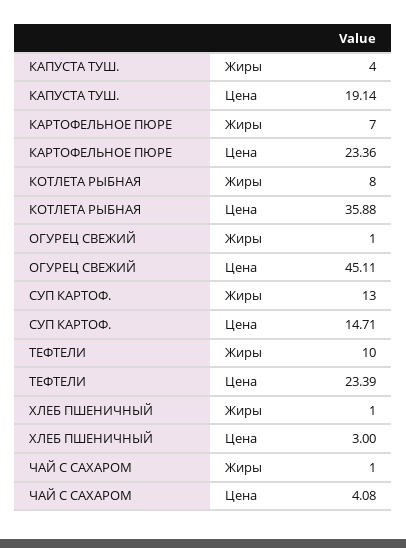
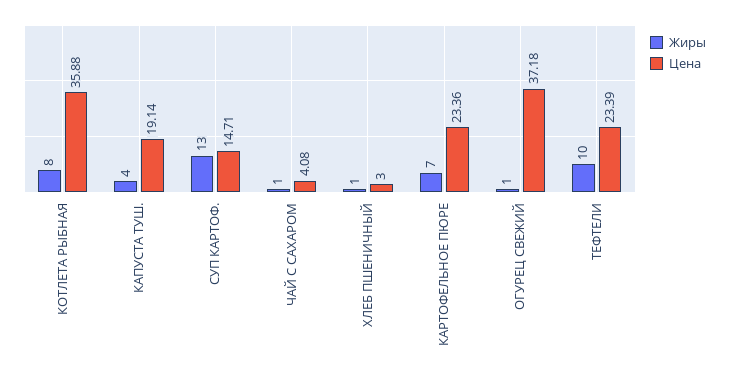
  {
    "Жиры": {
      "КАПУСТА ТУШ.": 4,
      "КАРТОФЕЛЬНОЕ ПЮРЕ": 7,
      "КОТЛЕТА РЫБНАЯ": 8,
      "ОГУРЕЦ СВЕЖИЙ": 1,
      "СУП КАРТОФ.": 13,
      "ТЕФТЕЛИ": 10,
      "ХЛЕБ ПШЕНИЧНЫЙ": 1,
      "ЧАЙ С САХАРОМ": 1
    },
    "Цена": {
      "КАПУСТА ТУШ.": 19.14,
      "КАРТОФЕЛЬНОЕ ПЮРЕ": 23.36,
      "КОТЛЕТА РЫБНАЯ": 35.88,
-     "ОГУРЕЦ СВЕЖИЙ": 45.11,
+     "ОГУРЕЦ СВЕЖИЙ": 37.18,
      "СУП КАРТОФ.": 14.71,
      "ТЕФТЕЛИ": 23.39,
      "ХЛЕБ ПШЕНИЧНЫЙ": 3,
      "ЧАЙ С САХАРОМ": 4.08
    }
  }

